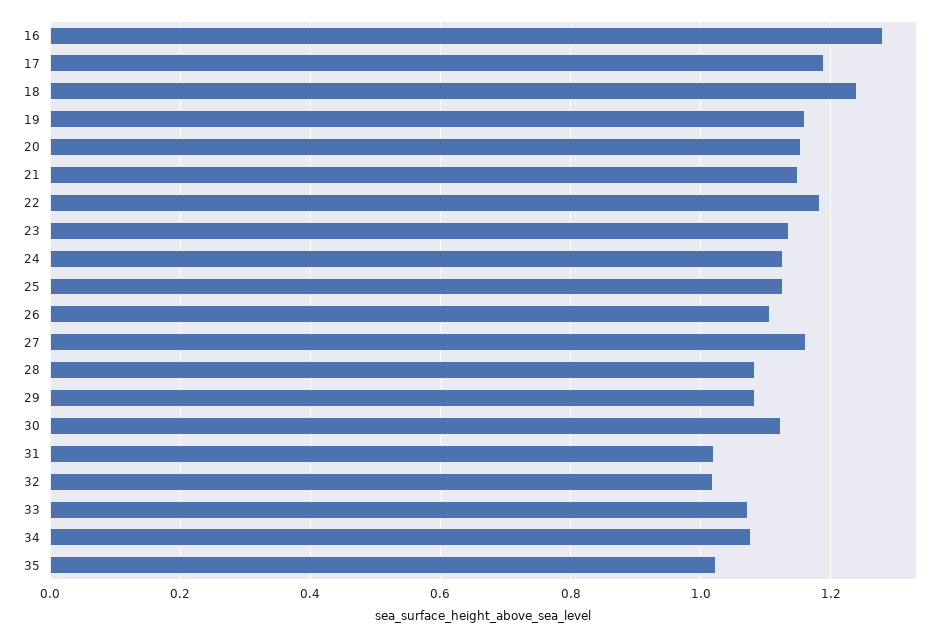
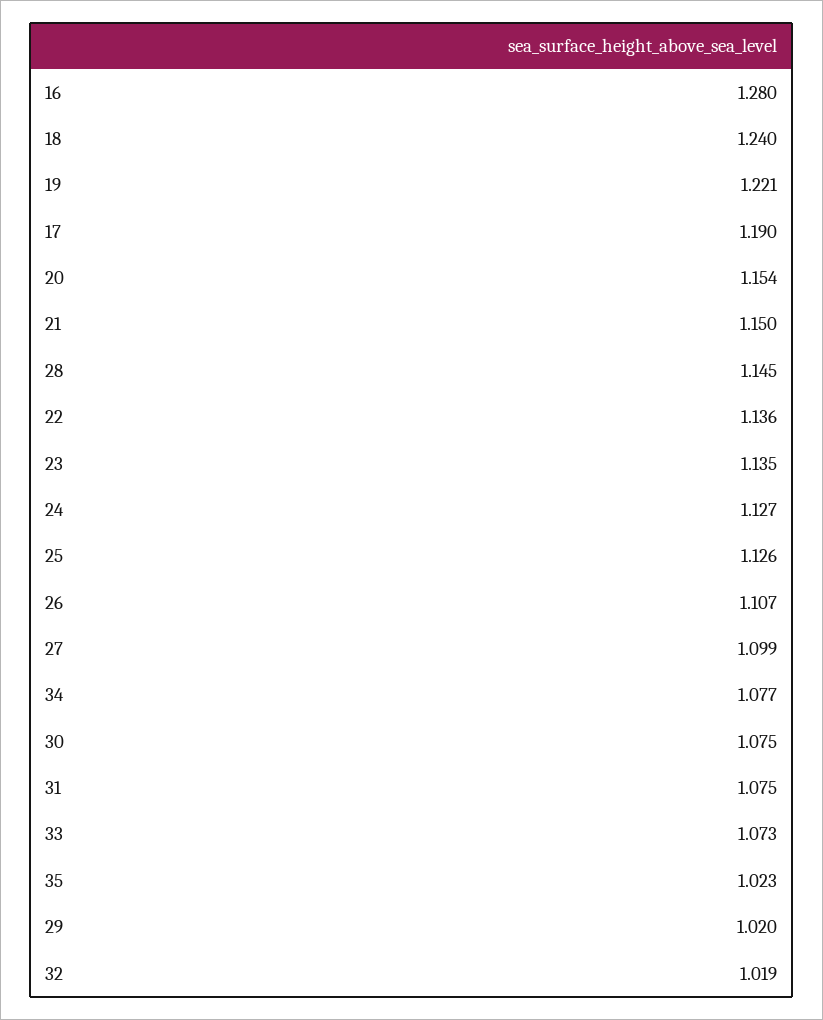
  {
    "16": 1.28,
    "17": 1.19,
    "18": 1.24,
-   "19": 1.16,
+   "19": 1.221,
    "20": 1.154,
    "21": 1.15,
-   "22": 1.18,
+   "22": 1.136,
    "23": 1.135,
    "24": 1.127,
    "25": 1.126,
    "26": 1.107,
-   "27": 1.16,
+   "27": 1.099,
-   "28": 1.08,
+   "28": 1.145,
-   "29": 1.08,
+   "29": 1.02,
-   "30": 1.12,
+   "30": 1.075,
-   "31": 1.02,
+   "31": 1.075,
    "32": 1.019,
    "33": 1.073,
    "34": 1.077,
    "35": 1.023
  }

